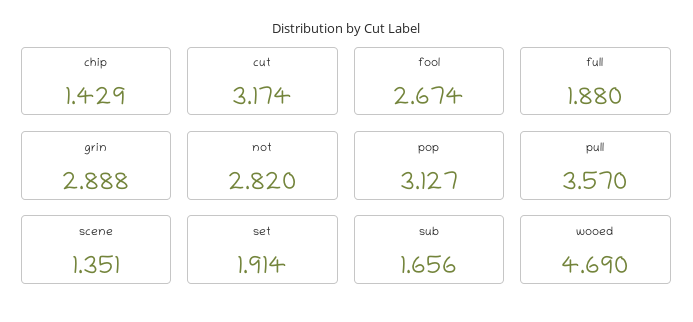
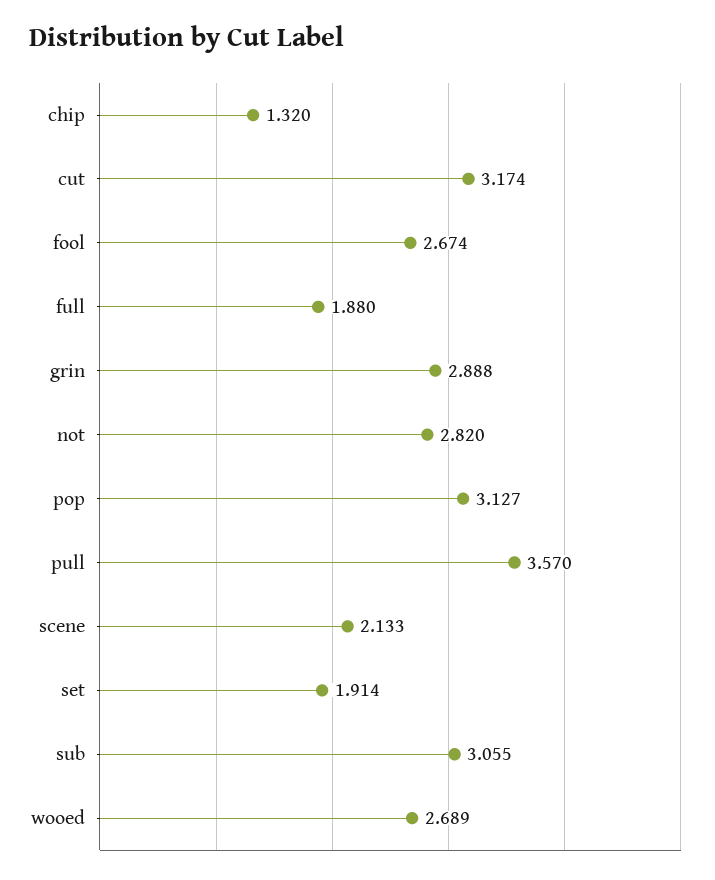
  {
-   "chip": 1.429,
+   "chip": 1.32,
    "cut": 3.174,
    "fool": 2.674,
    "full": 1.88,
    "grin": 2.888,
    "not": 2.82,
    "pop": 3.127,
    "pull": 3.57,
-   "scene": 1.351,
+   "scene": 2.133,
    "set": 1.914,
-   "sub": 1.656,
+   "sub": 3.055,
-   "wooed": 4.69
+   "wooed": 2.689
  }

